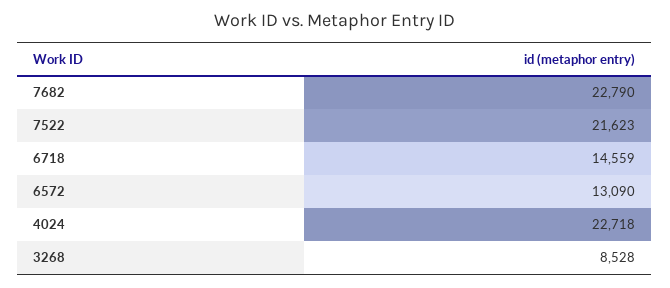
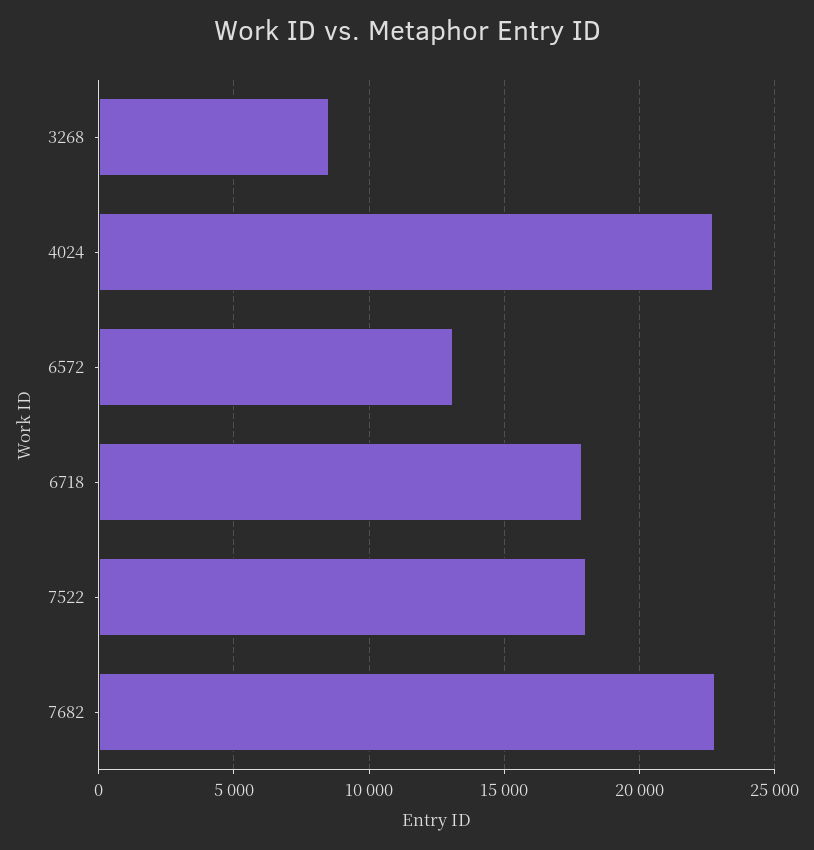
  {
    "7682": 22790,
-   "7522": 21623,
+   "7522": 18000,
-   "6718": 14559,
+   "6718": 18000,
    "6572": 13090,
    "4024": 22718,
    "3268": 8528
  }

